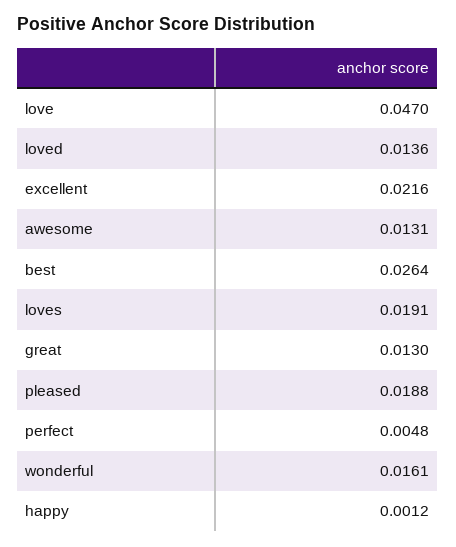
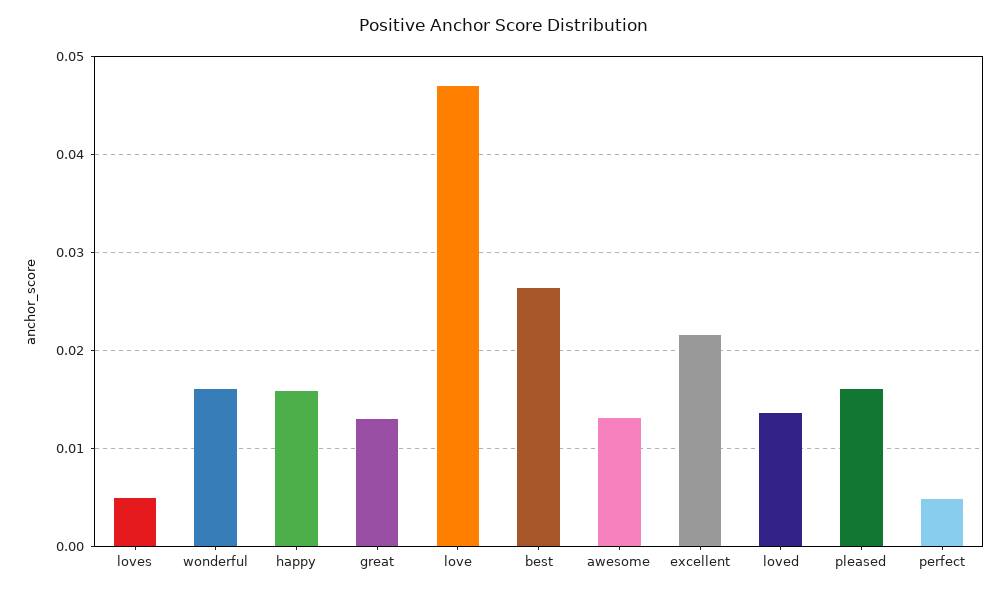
  {
    "love": 0.047,
    "loved": 0.0136,
    "excellent": 0.0216,
    "awesome": 0.0131,
    "best": 0.0264,
-   "loves": 0.0191,
+   "loves": 0.005,
    "great": 0.013,
-   "pleased": 0.0188,
+   "pleased": 0.016,
    "perfect": 0.0048,
    "wonderful": 0.0161,
-   "happy": 0.0012
+   "happy": 0.016
  }

